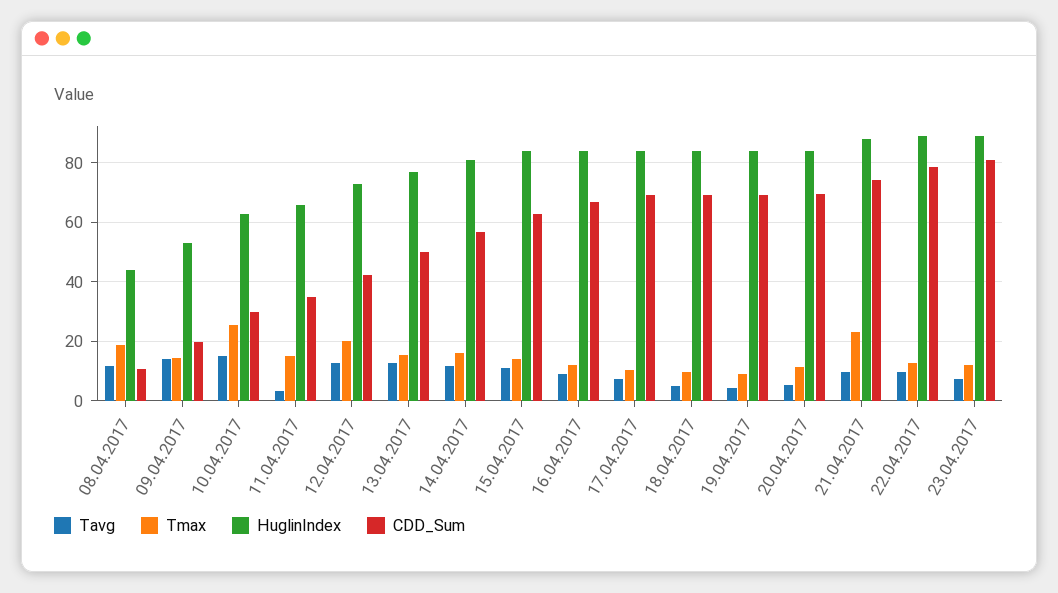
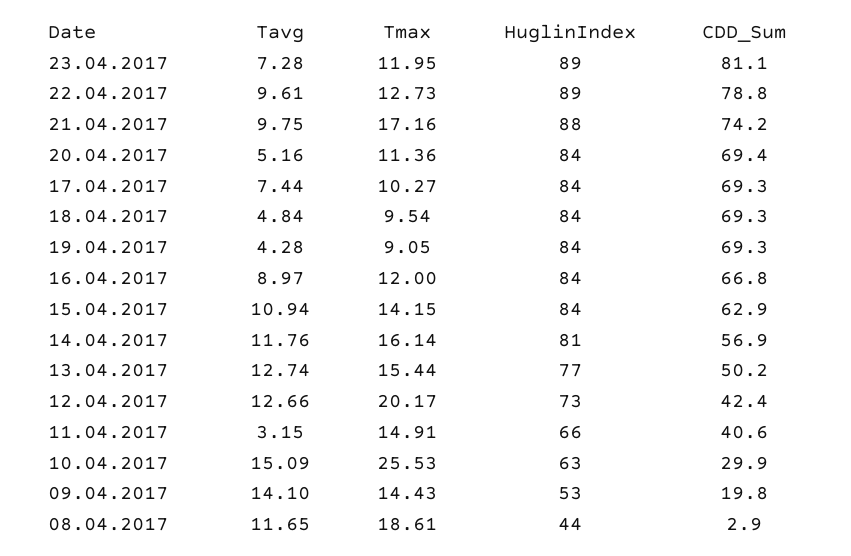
  {
    "Tavg": {
      "08.04.2017": 11.65,
      "09.04.2017": 14.1,
      "10.04.2017": 15.09,
      "11.04.2017": 3.15,
      "12.04.2017": 12.66,
      "13.04.2017": 12.74,
      "14.04.2017": 11.76,
      "15.04.2017": 10.94,
      "16.04.2017": 8.97,
      "17.04.2017": 7.44,
      "18.04.2017": 4.84,
      "19.04.2017": 4.28,
      "20.04.2017": 5.16,
      "21.04.2017": 9.75,
      "22.04.2017": 9.61,
      "23.04.2017": 7.28
    },
    "Tmax": {
      "08.04.2017": 18.61,
      "09.04.2017": 14.43,
      "10.04.2017": 25.53,
      "11.04.2017": 14.91,
      "12.04.2017": 20.17,
      "13.04.2017": 15.44,
      "14.04.2017": 16.14,
      "15.04.2017": 14.15,
      "16.04.2017": 12,
      "17.04.2017": 10.27,
      "18.04.2017": 9.54,
      "19.04.2017": 9.05,
      "20.04.2017": 11.36,
-     "21.04.2017": 22.5,
+     "21.04.2017": 17.16,
      "22.04.2017": 12.73,
      "23.04.2017": 11.95
    },
    "HuglinIndex": {
      "08.04.2017": 44,
      "09.04.2017": 53,
      "10.04.2017": 63,
      "11.04.2017": 66,
      "12.04.2017": 73,
      "13.04.2017": 77,
      "14.04.2017": 81,
      "15.04.2017": 84,
      "16.04.2017": 84,
      "17.04.2017": 84,
      "18.04.2017": 84,
      "19.04.2017": 84,
      "20.04.2017": 84,
      "21.04.2017": 88,
      "22.04.2017": 89,
      "23.04.2017": 89
    },
    "CDD_Sum": {
-     "08.04.2017": 10,
+     "08.04.2017": 2.9,
      "09.04.2017": 19.8,
      "10.04.2017": 29.9,
-     "11.04.2017": 35,
+     "11.04.2017": 40.6,
      "12.04.2017": 42.4,
      "13.04.2017": 50.2,
      "14.04.2017": 56.9,
      "15.04.2017": 62.9,
      "16.04.2017": 66.8,
      "17.04.2017": 69.3,
      "18.04.2017": 69.3,
      "19.04.2017": 69.3,
      "20.04.2017": 69.4,
      "21.04.2017": 74.2,
      "22.04.2017": 78.8,
      "23.04.2017": 81.1
    }
  }

